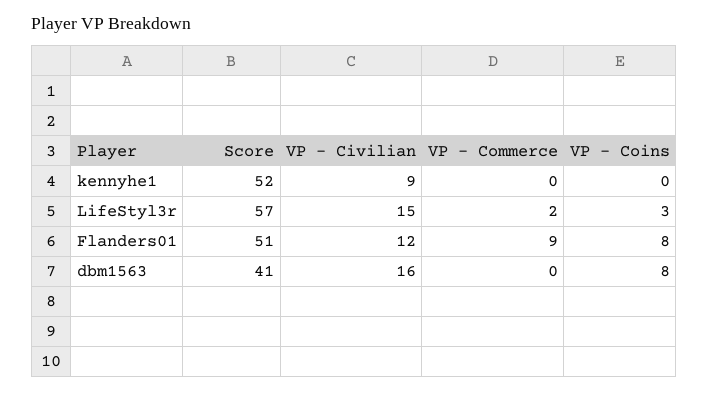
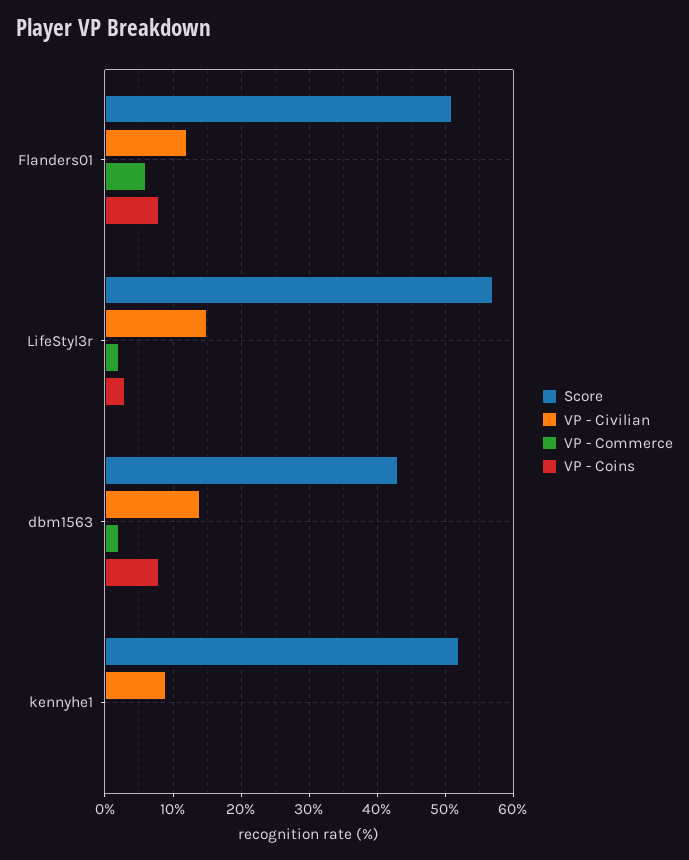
  {
    "Score": {
      "kennyhe1": 52,
      "LifeStyl3r": 57,
      "Flanders01": 51,
-     "dbm1563": 41
+     "dbm1563": 43
    },
    "VP - Civilian": {
      "kennyhe1": 9,
      "LifeStyl3r": 15,
      "Flanders01": 12,
-     "dbm1563": 16
+     "dbm1563": 14
    },
    "VP - Commerce": {
      "kennyhe1": 0,
      "LifeStyl3r": 2,
-     "Flanders01": 9,
+     "Flanders01": 6,
-     "dbm1563": 0
+     "dbm1563": 2
    },
    "VP - Coins": {
      "kennyhe1": 0,
      "LifeStyl3r": 3,
      "Flanders01": 8,
      "dbm1563": 8
    }
  }

